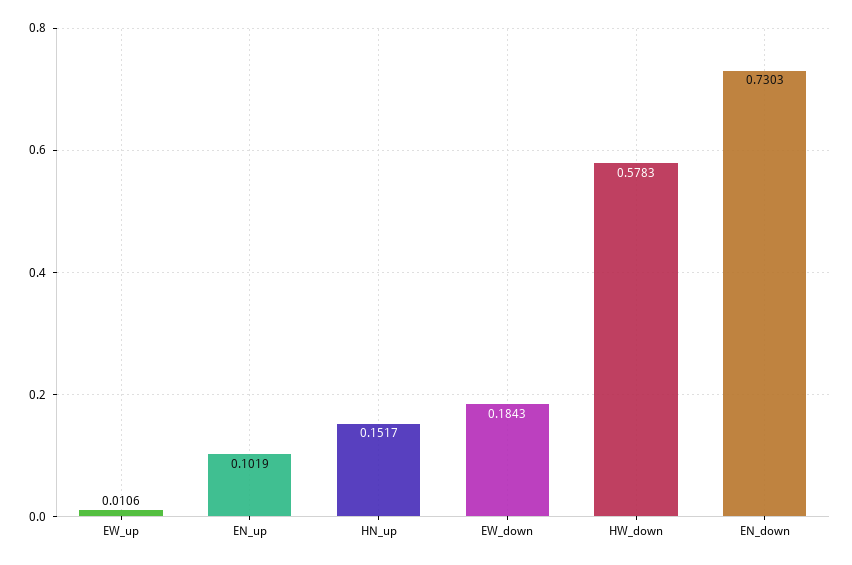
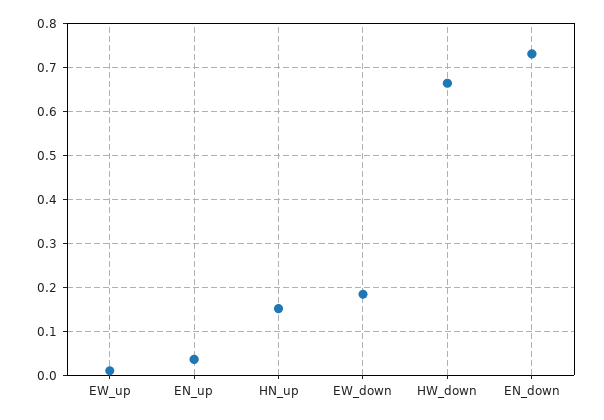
  {
    "EW_up": 0.0106,
-   "EN_up": 0.1019,
+   "EN_up": 0.04,
    "HN_up": 0.1517,
    "EW_down": 0.1843,
-   "HW_down": 0.5783,
+   "HW_down": 0.66,
    "EN_down": 0.7303
  }

